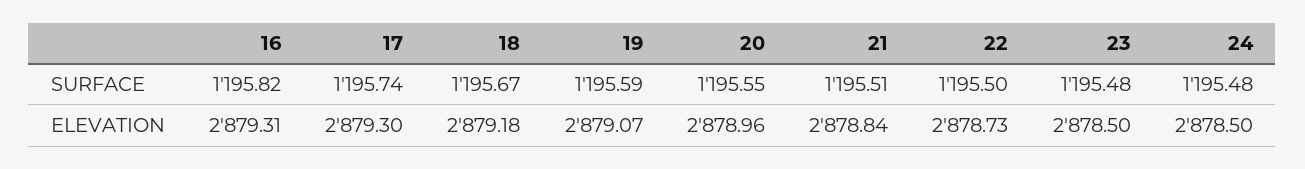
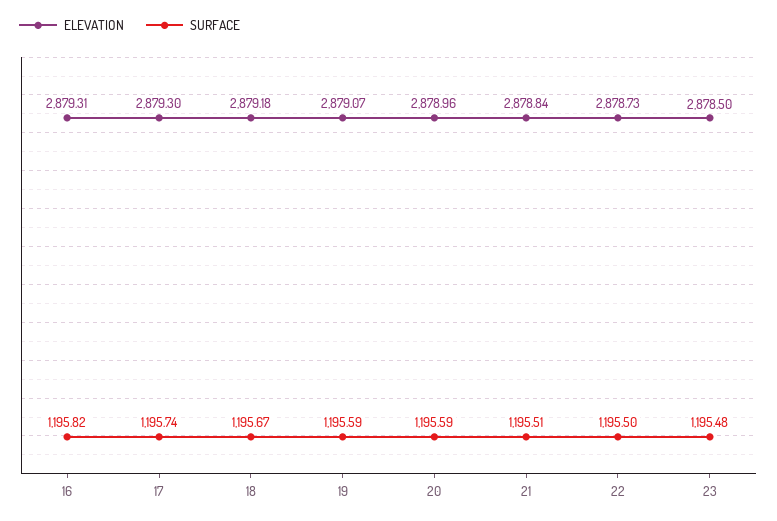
  {
    "SURFACE": {
      "16": 1195.82,
      "17": 1195.74,
      "18": 1195.67,
      "19": 1195.59,
-     "20": 1195.55,
+     "20": 1195.59,
      "21": 1195.51,
      "22": 1195.5,
-     "23": 1195.48,
+     "23": 1195.48
-     "24": 1195.48
    },
    "ELEVATION": {
      "16": 2879.31,
      "17": 2879.3,
      "18": 2879.18,
      "19": 2879.07,
      "20": 2878.96,
      "21": 2878.84,
      "22": 2878.73,
-     "23": 2878.5,
+     "23": 2878.5
-     "24": 2878.5
    }
  }

